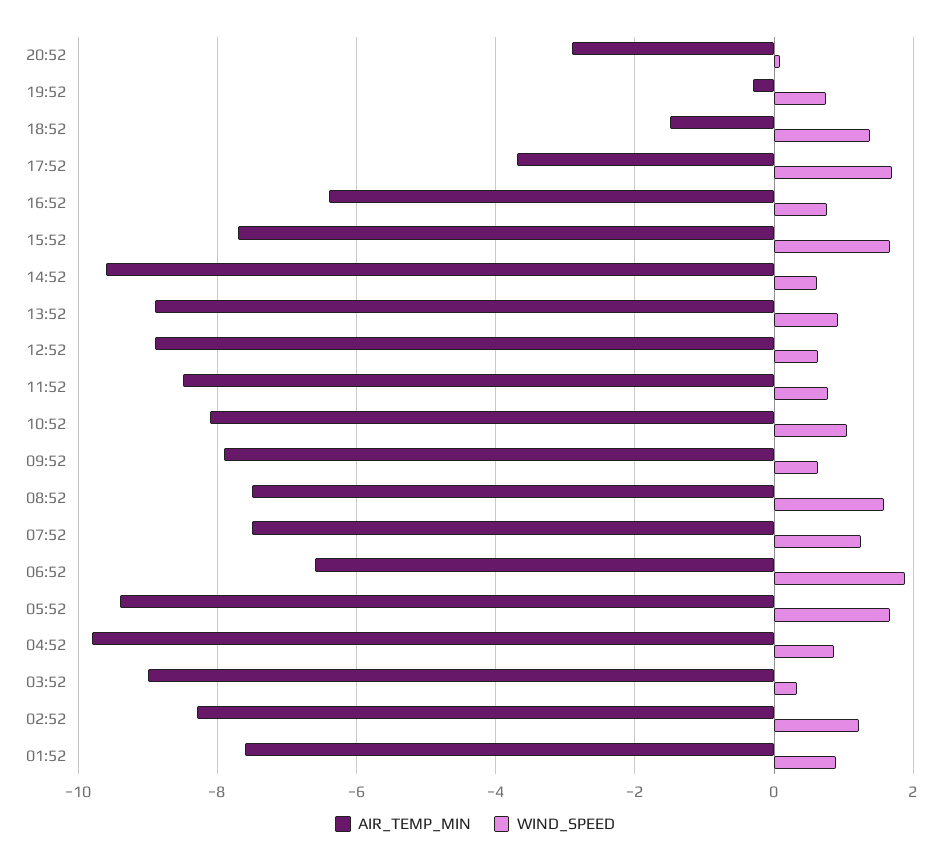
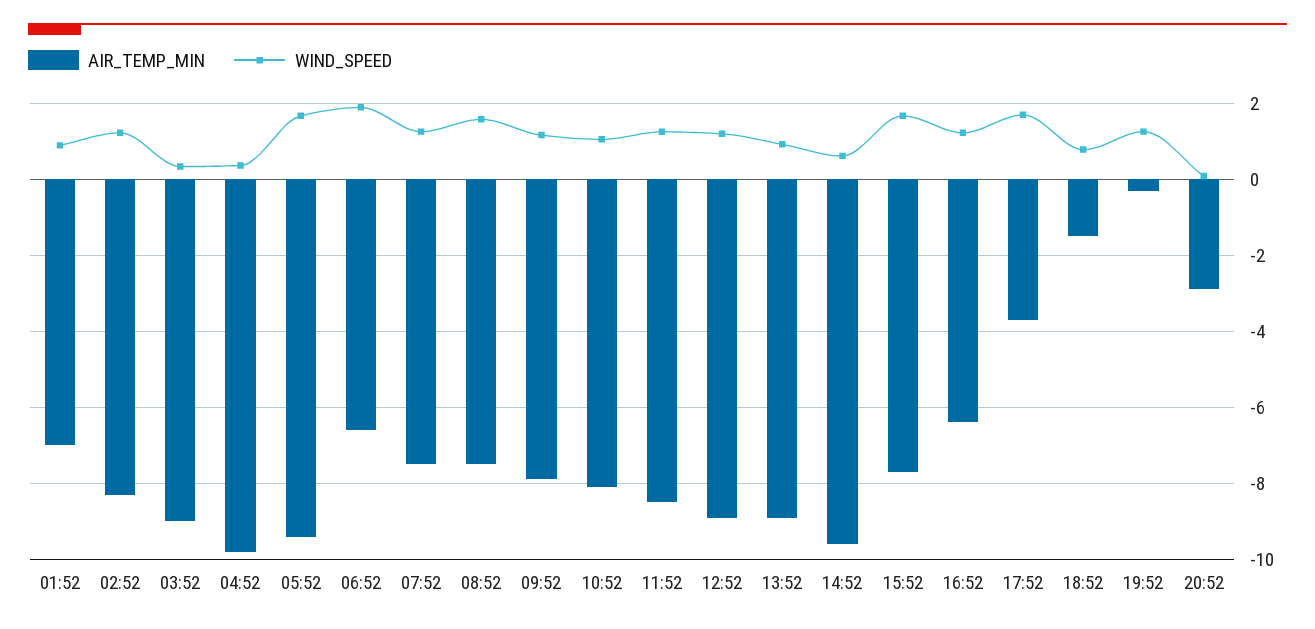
  {
    "AIR_TEMP_MIN": {
      "20:52": -3,
      "19:52": -0.4,
      "18:52": -1.6,
      "17:52": -3.8,
      "16:52": -6.4,
      "15:52": -7.8,
      "14:52": -9.6,
      "13:52": -9,
      "12:52": -9,
      "11:52": -8.6,
      "10:52": -8.2,
      "09:52": -8,
      "08:52": -7.6,
      "07:52": -7.6,
      "06:52": -6.6,
      "05:52": -9.4,
      "04:52": -9.8,
      "03:52": -9,
      "02:52": -8.4,
-     "01:52": -7.6
+     "01:52": -7
    },
    "WIND_SPEED": {
      "20:52": 0,
-     "19:52": 0.8,
+     "19:52": 1.2,
-     "18:52": 1.4,
+     "18:52": 0.8,
      "17:52": 1.6,
-     "16:52": 0.8,
+     "16:52": 1.2,
      "15:52": 1.6,
      "14:52": 0.6,
      "13:52": 1,
-     "12:52": 0.6,
+     "12:52": 1.2,
-     "11:52": 0.8,
+     "11:52": 1.2,
      "10:52": 1,
-     "09:52": 0.6,
+     "09:52": 1.2,
      "08:52": 1.6,
      "07:52": 1.2,
      "06:52": 1.8,
      "05:52": 1.6,
-     "04:52": 0.8,
+     "04:52": 0.4,
      "03:52": 0.4,
      "02:52": 1.2,
      "01:52": 0.8
    }
  }

